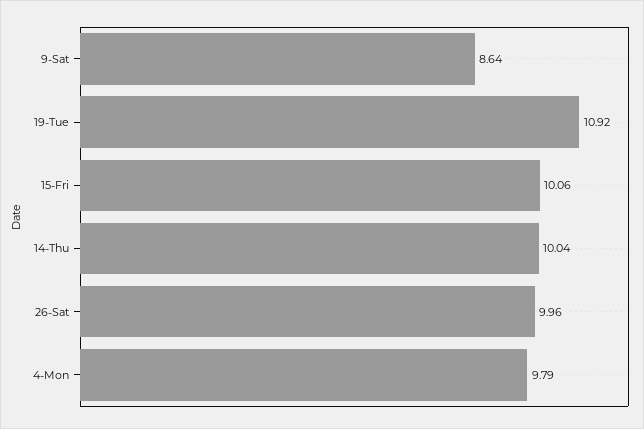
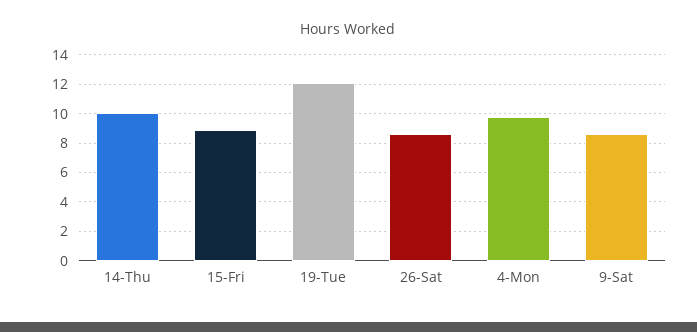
  {
    "9-Sat": 8.64,
-   "19-Tue": 10.92,
+   "19-Tue": 12,
-   "15-Fri": 10.06,
+   "15-Fri": 9,
    "14-Thu": 10.04,
-   "26-Sat": 9.96,
+   "26-Sat": 8.5,
    "4-Mon": 9.79
  }

